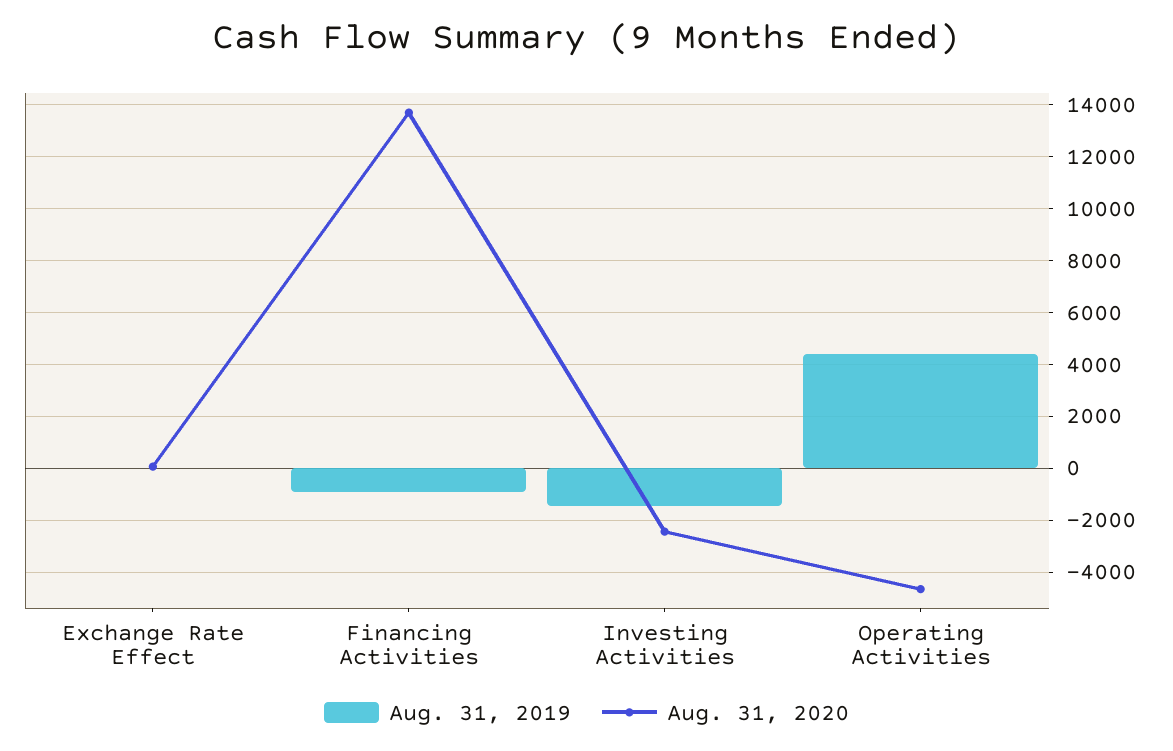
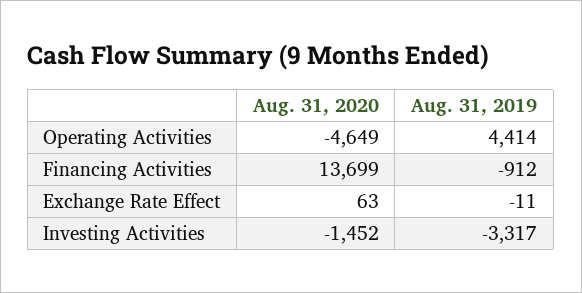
  {
    "Aug. 31, 2019": {
      "Exchange Rate Effect": -11,
      "Financing Activities": -912,
-     "Investing Activities": -1500,
+     "Investing Activities": -3317,
      "Operating Activities": 4414
    },
    "Aug. 31, 2020": {
      "Exchange Rate Effect": 63,
      "Financing Activities": 13699,
-     "Investing Activities": -2500,
+     "Investing Activities": -1452,
      "Operating Activities": -4649
    }
  }

